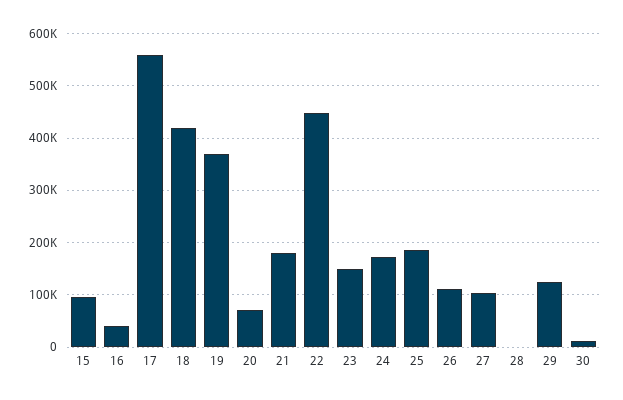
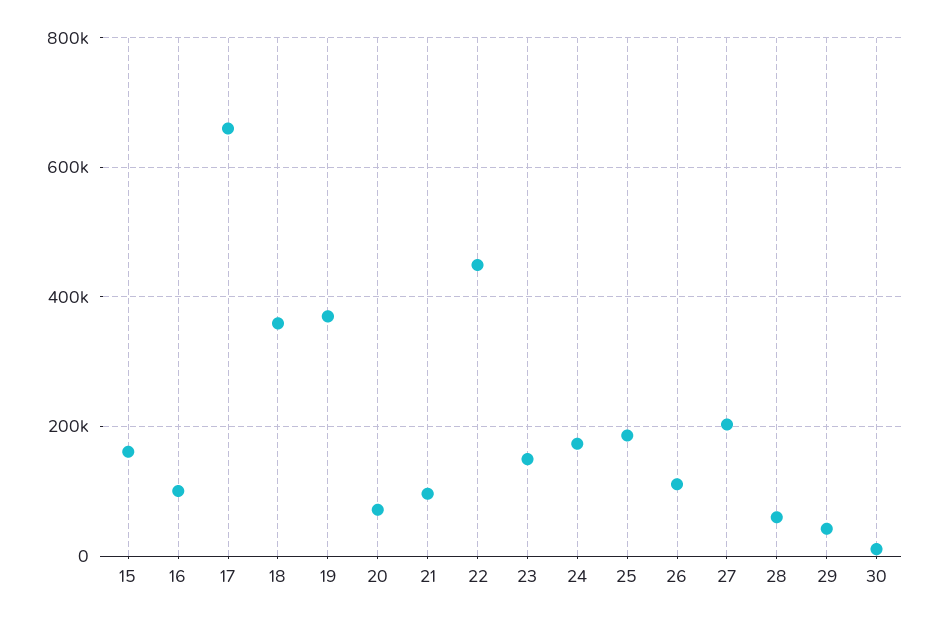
  {
-   "15": 100000,
+   "15": 160000,
-   "16": 40000,
+   "16": 100000,
-   "17": 560000,
+   "17": 660000,
-   "18": 420000,
+   "18": 360000,
    "19": 360000,
    "20": 80000,
-   "21": 180000,
+   "21": 100000,
    "22": 440000,
    "23": 140000,
    "24": 180000,
    "25": 180000,
    "26": 120000,
-   "27": 100000,
+   "27": 200000,
-   "28": 0,
+   "28": 60000,
-   "29": 120000,
+   "29": 40000,
    "30": 20000
  }

